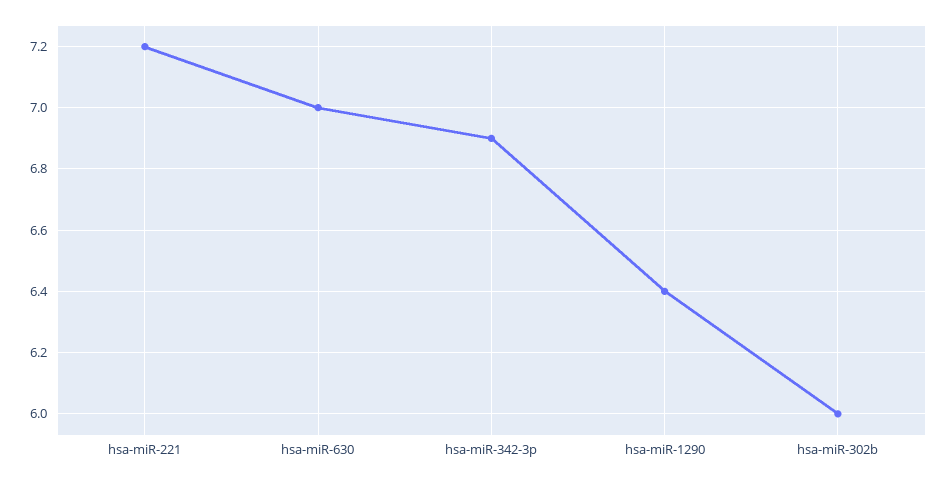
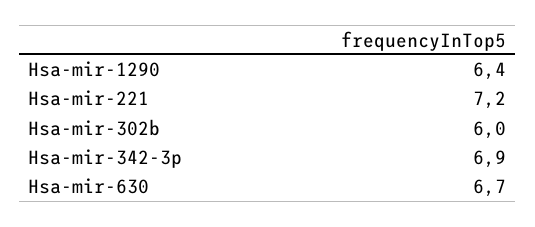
  {
    "hsa-miR-221": 7.2,
-   "hsa-miR-630": 7,
+   "hsa-miR-630": 6.7,
    "hsa-miR-342-3p": 6.9,
    "hsa-miR-1290": 6.4,
    "hsa-miR-302b": 6
  }

